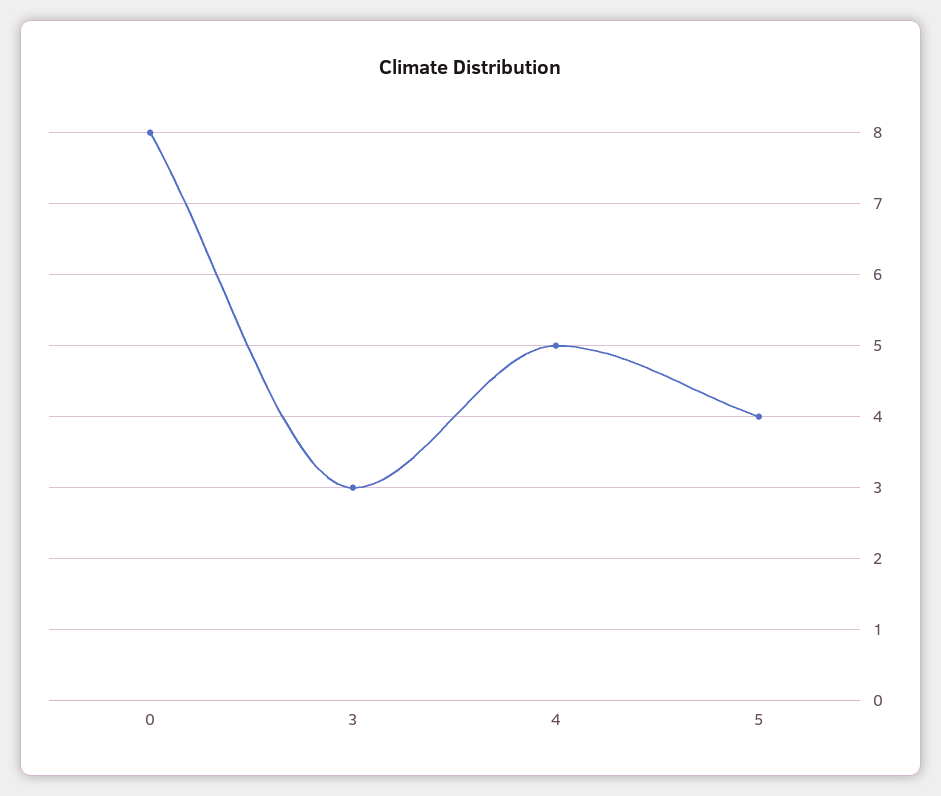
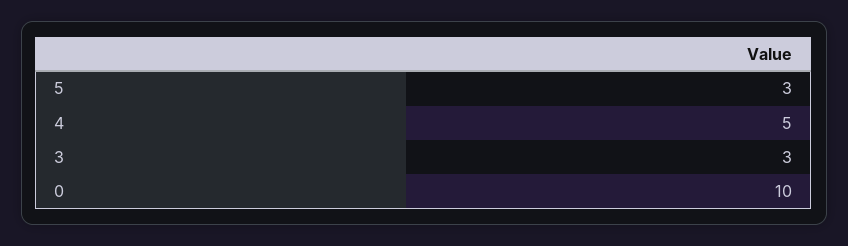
  {
-   "0": 8,
+   "0": 10,
    "3": 3,
    "4": 5,
-   "5": 4
+   "5": 3
  }

